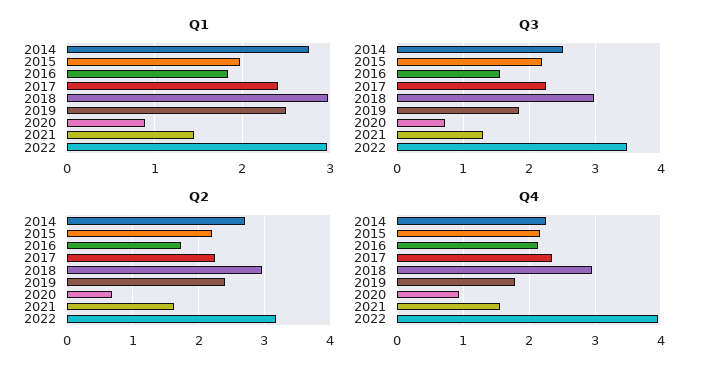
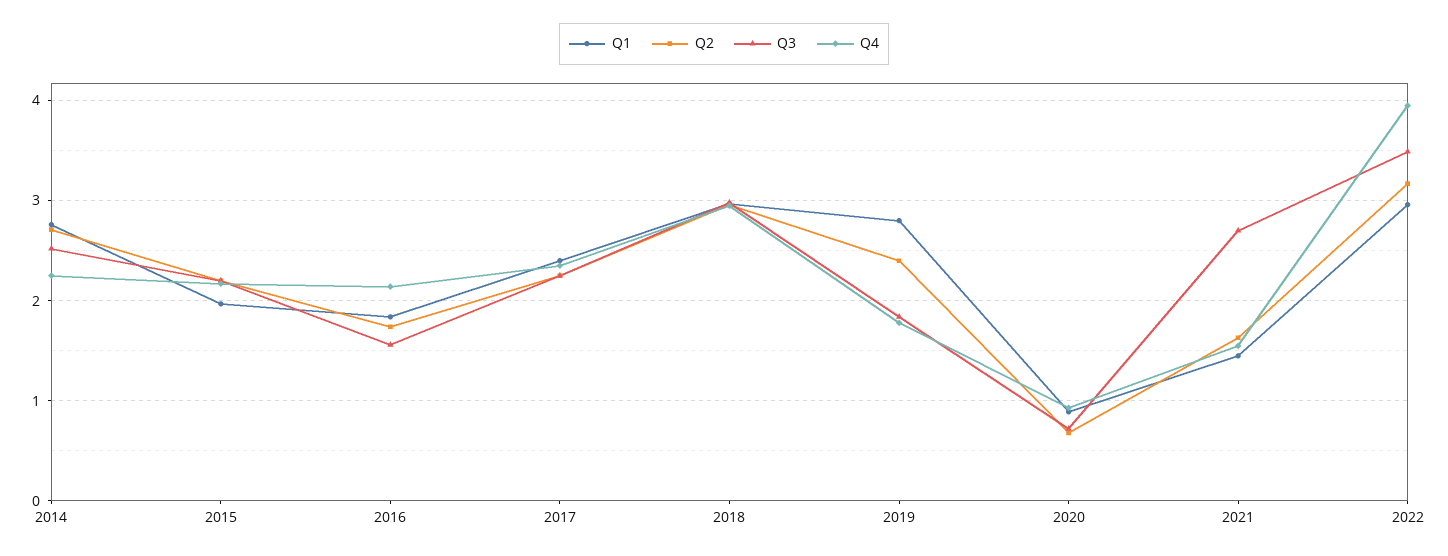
  {
    "Q1": {
      "2014": 2.8,
      "2015": 2,
      "2016": 1.8,
      "2017": 2.4,
      "2018": 3,
-     "2019": 2.5,
+     "2019": 2.8,
      "2020": 0.9,
      "2021": 1.5,
      "2022": 3
    },
    "Q3": {
      "2014": 2.5,
      "2015": 2.2,
      "2016": 1.6,
      "2017": 2.3,
      "2018": 3,
      "2019": 1.8,
      "2020": 0.7,
-     "2021": 1.3,
+     "2021": 2.7,
      "2022": 3.5
    },
    "Q2": {
      "2014": 2.7,
      "2015": 2.2,
      "2016": 1.7,
      "2017": 2.3,
      "2018": 3,
      "2019": 2.4,
      "2020": 0.7,
      "2021": 1.6,
      "2022": 3.2
    },
    "Q4": {
      "2014": 2.3,
      "2015": 2.2,
      "2016": 2.1,
      "2017": 2.4,
      "2018": 3,
      "2019": 1.8,
      "2020": 0.9,
      "2021": 1.6,
      "2022": 4
    }
  }

